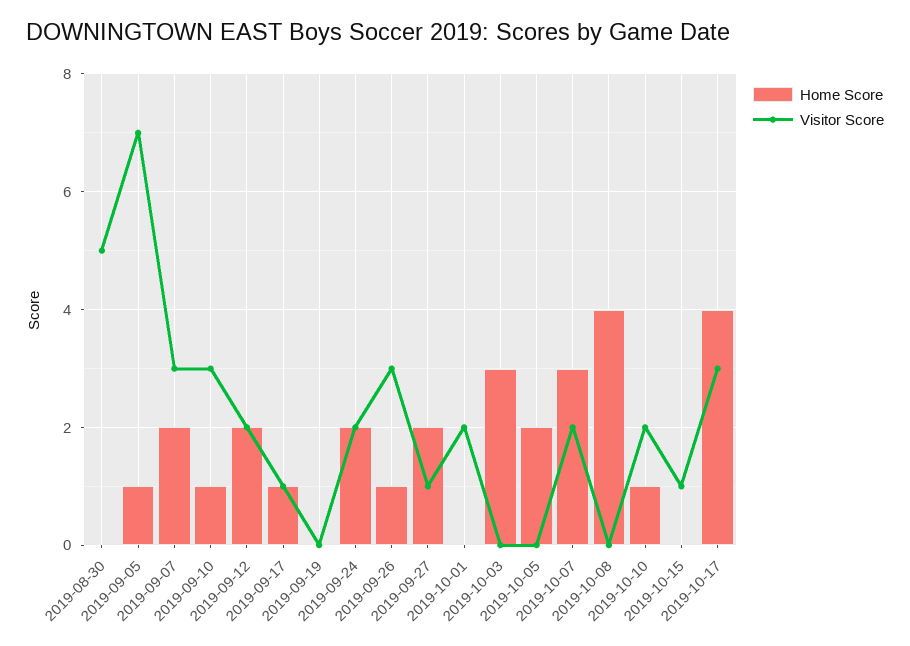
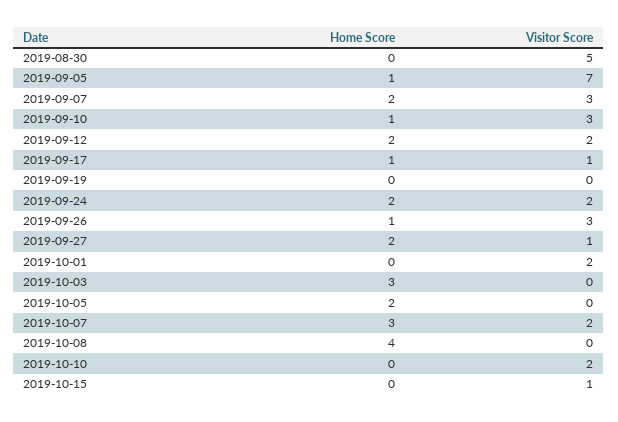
  {
    "Home Score": {
      "2019-08-30": 0,
      "2019-09-05": 1,
      "2019-09-07": 2,
      "2019-09-10": 1,
      "2019-09-12": 2,
      "2019-09-17": 1,
      "2019-09-19": 0,
      "2019-09-24": 2,
      "2019-09-26": 1,
      "2019-09-27": 2,
      "2019-10-01": 0,
      "2019-10-03": 3,
      "2019-10-05": 2,
      "2019-10-07": 3,
      "2019-10-08": 4,
-     "2019-10-10": 1,
+     "2019-10-10": 0,
-     "2019-10-15": 0,
+     "2019-10-15": 0
-     "2019-10-17": 4
    },
    "Visitor Score": {
      "2019-08-30": 5,
      "2019-09-05": 7,
      "2019-09-07": 3,
      "2019-09-10": 3,
      "2019-09-12": 2,
      "2019-09-17": 1,
      "2019-09-19": 0,
      "2019-09-24": 2,
      "2019-09-26": 3,
      "2019-09-27": 1,
      "2019-10-01": 2,
      "2019-10-03": 0,
      "2019-10-05": 0,
      "2019-10-07": 2,
      "2019-10-08": 0,
      "2019-10-10": 2,
-     "2019-10-15": 1,
+     "2019-10-15": 1
-     "2019-10-17": 3
    }
  }

